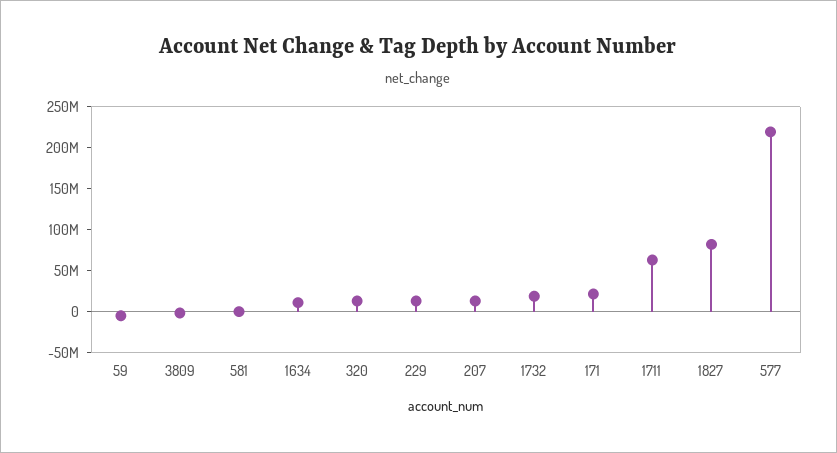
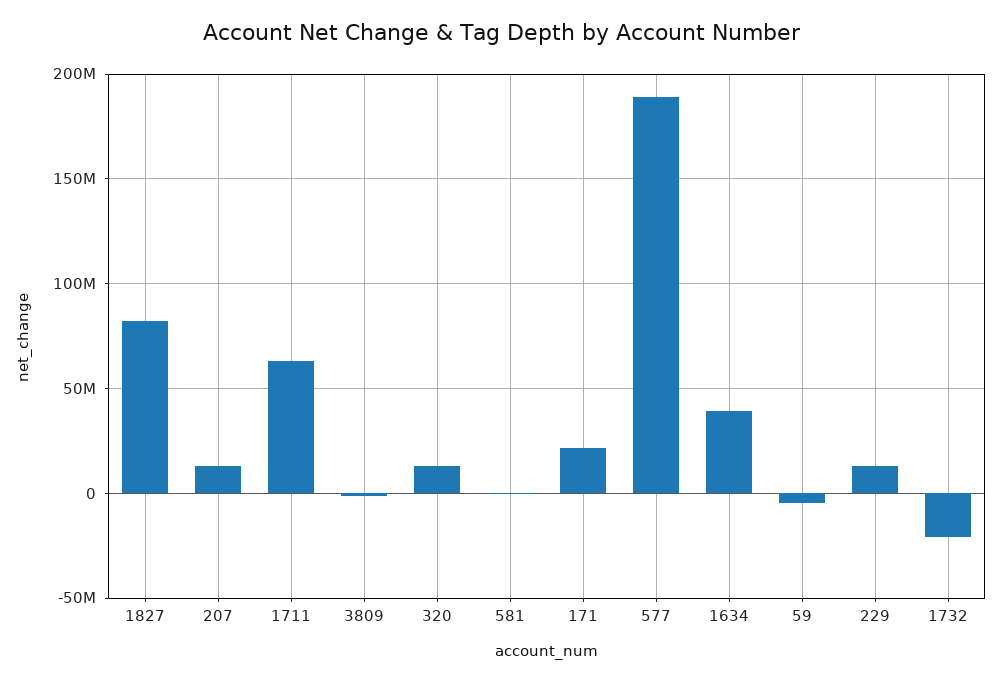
  {
    "59": -5000000,
    "3809": 0,
    "581": 0,
-   "1634": 10000000,
+   "1634": 40000000,
    "320": 15000000,
    "229": 15000000,
    "207": 15000000,
-   "1732": 20000000,
+   "1732": -20000000,
    "171": 20000000,
    "1711": 65000000,
    "1827": 80000000,
-   "577": 220000000
+   "577": 190000000
  }

